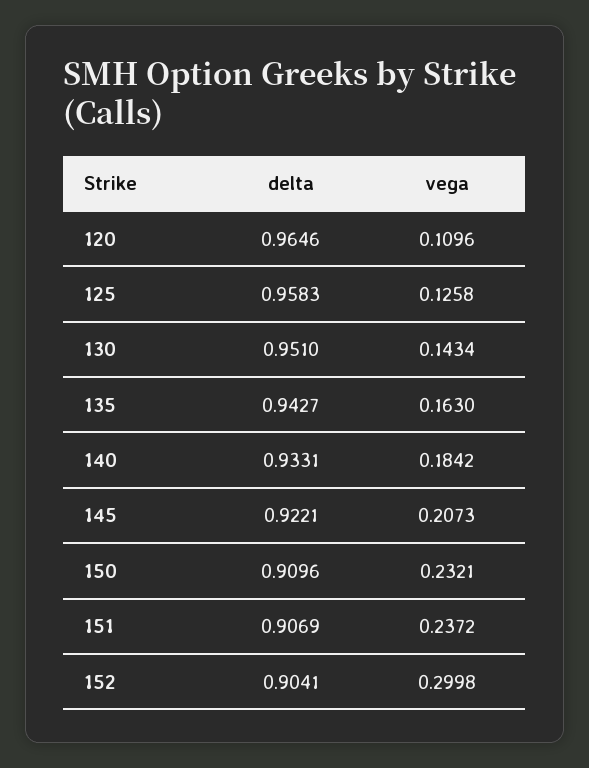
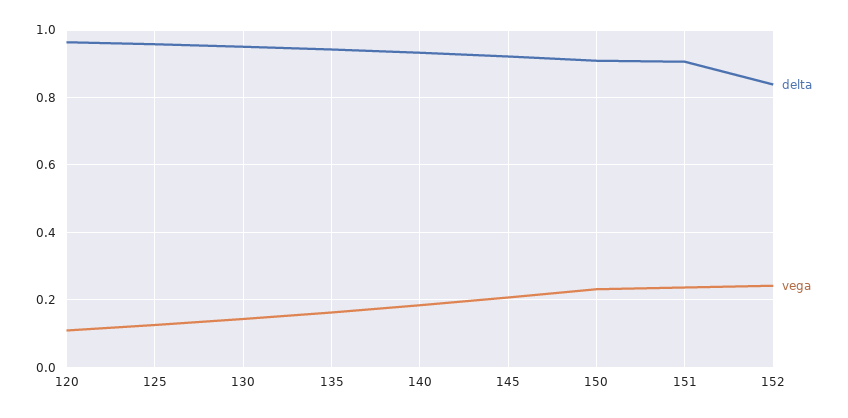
  {
    "delta": {
      "120": 0.9646,
      "125": 0.9583,
      "130": 0.951,
      "135": 0.9427,
      "140": 0.9331,
      "145": 0.9221,
      "150": 0.9096,
      "151": 0.9069,
-     "152": 0.9041
+     "152": 0.84
    },
    "vega": {
      "120": 0.1096,
      "125": 0.1258,
      "130": 0.1434,
      "135": 0.163,
      "140": 0.1842,
      "145": 0.2073,
      "150": 0.2321,
      "151": 0.2372,
-     "152": 0.2998
+     "152": 0.24
    }
  }

